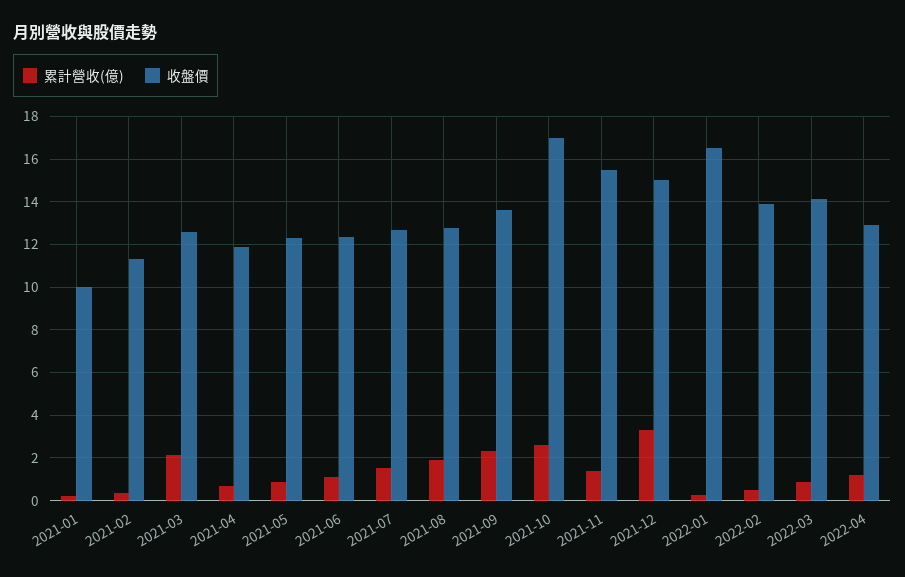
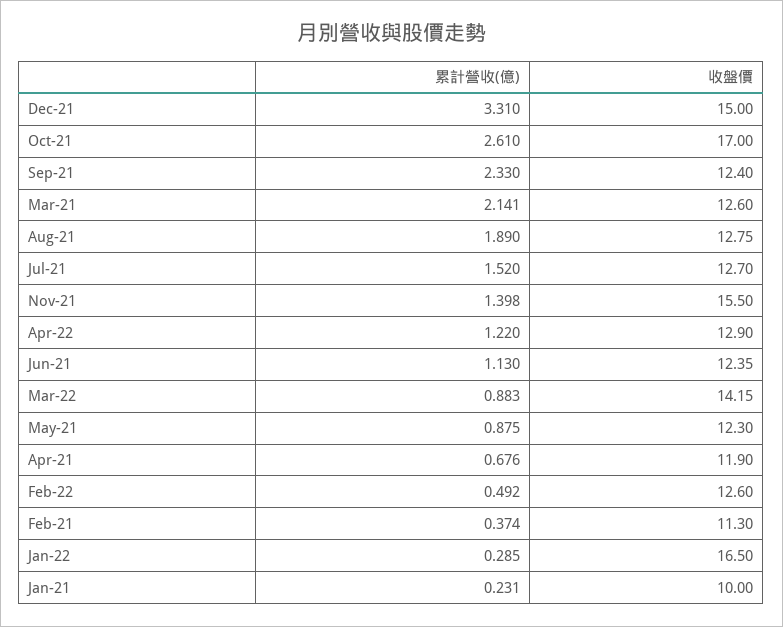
  {
    "累計營收(億)": {
      "2021-01": 0.231,
      "2021-02": 0.374,
      "2021-03": 2.141,
      "2021-04": 0.676,
      "2021-05": 0.875,
      "2021-06": 1.13,
      "2021-07": 1.52,
      "2021-08": 1.89,
      "2021-09": 2.33,
      "2021-10": 2.61,
      "2021-11": 1.398,
      "2021-12": 3.31,
      "2022-01": 0.285,
      "2022-02": 0.492,
      "2022-03": 0.883,
      "2022-04": 1.22
    },
    "收盤價": {
      "2021-01": 10,
      "2021-02": 11.3,
      "2021-03": 12.6,
      "2021-04": 11.9,
      "2021-05": 12.3,
      "2021-06": 12.35,
      "2021-07": 12.7,
      "2021-08": 12.75,
-     "2021-09": 13.5,
+     "2021-09": 12.4,
      "2021-10": 17,
      "2021-11": 15.5,
      "2021-12": 15,
      "2022-01": 16.5,
-     "2022-02": 14,
+     "2022-02": 12.6,
      "2022-03": 14.15,
      "2022-04": 12.9
    }
  }

